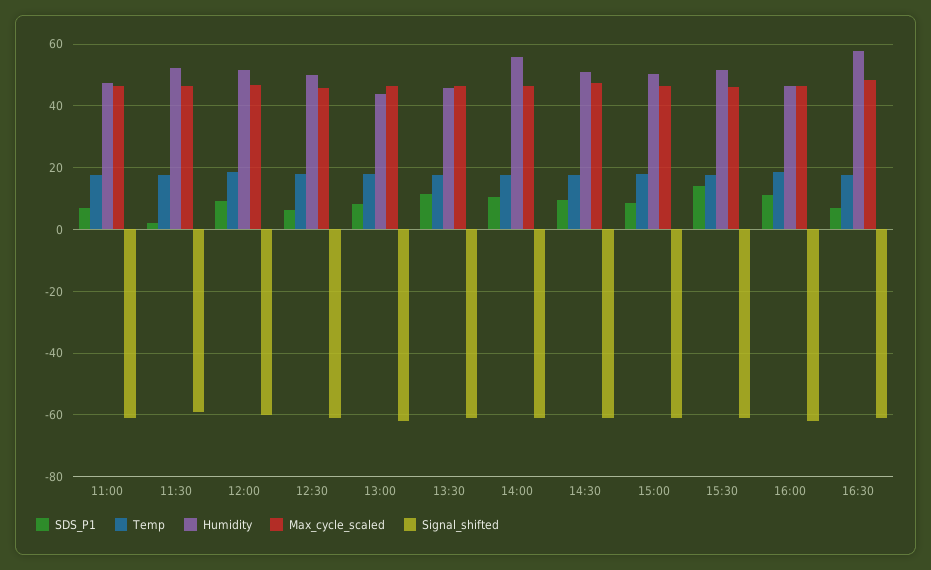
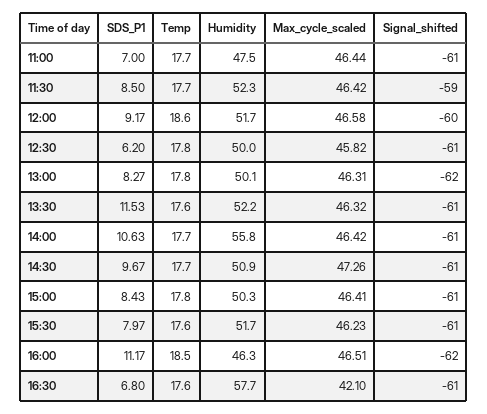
  {
    "SDS_P1": {
      "11:00": 7,
-     "11:30": 2,
+     "11:30": 8.5,
      "12:00": 9.17,
      "12:30": 6.2,
      "13:00": 8.27,
      "13:30": 11.53,
      "14:00": 10.63,
      "14:30": 9.67,
      "15:00": 8.43,
-     "15:30": 14,
+     "15:30": 7.97,
      "16:00": 11.17,
      "16:30": 6.8
    },
    "Temp": {
      "11:00": 17.7,
      "11:30": 17.7,
      "12:00": 18.6,
      "12:30": 17.8,
      "13:00": 17.8,
      "13:30": 17.6,
      "14:00": 17.7,
      "14:30": 17.7,
      "15:00": 17.8,
      "15:30": 17.6,
      "16:00": 18.5,
      "16:30": 17.6
    },
    "Humidity": {
      "11:00": 47.5,
      "11:30": 52.3,
      "12:00": 51.7,
      "12:30": 50,
-     "13:00": 44,
+     "13:00": 50.1,
-     "13:30": 46,
+     "13:30": 52.2,
      "14:00": 55.8,
      "14:30": 50.9,
      "15:00": 50.3,
      "15:30": 51.7,
      "16:00": 46.3,
      "16:30": 57.7
    },
    "Max_cycle_scaled": {
      "11:00": 46.44,
      "11:30": 46.42,
      "12:00": 46.58,
      "12:30": 45.82,
      "13:00": 46.31,
      "13:30": 46.32,
      "14:00": 46.42,
      "14:30": 47.26,
      "15:00": 46.41,
      "15:30": 46.23,
      "16:00": 46.51,
-     "16:30": 48
+     "16:30": 42.1
    },
    "Signal_shifted": {
      "11:00": -61,
      "11:30": -59,
      "12:00": -60,
      "12:30": -61,
      "13:00": -62,
      "13:30": -61,
      "14:00": -61,
      "14:30": -61,
      "15:00": -61,
      "15:30": -61,
      "16:00": -62,
      "16:30": -61
    }
  }

